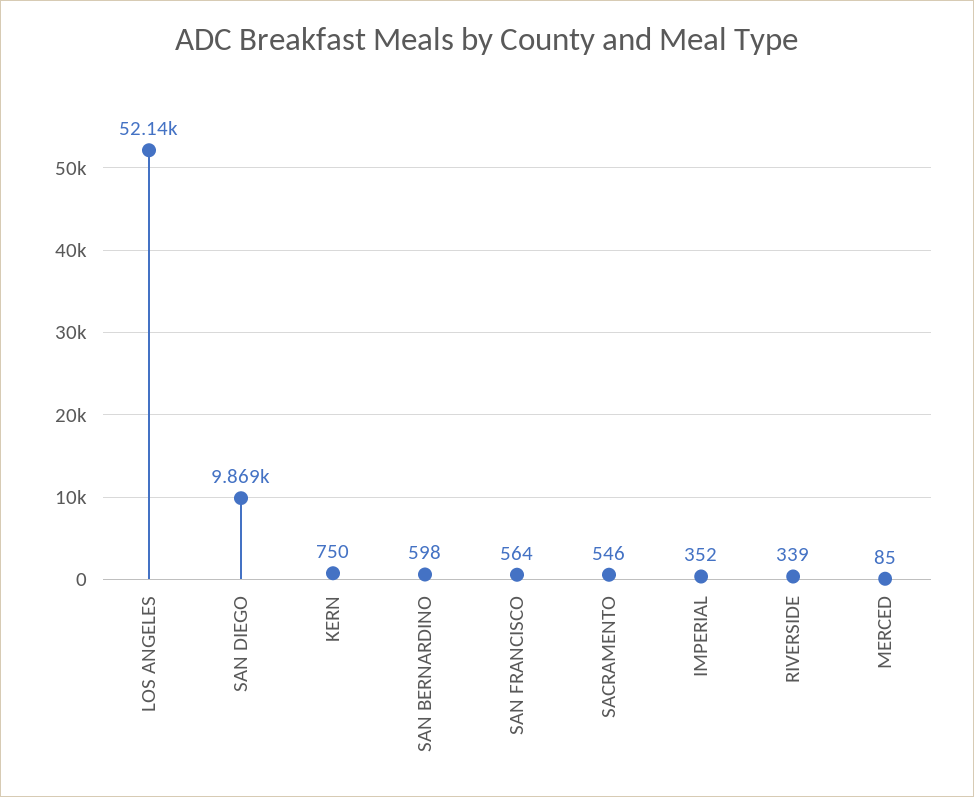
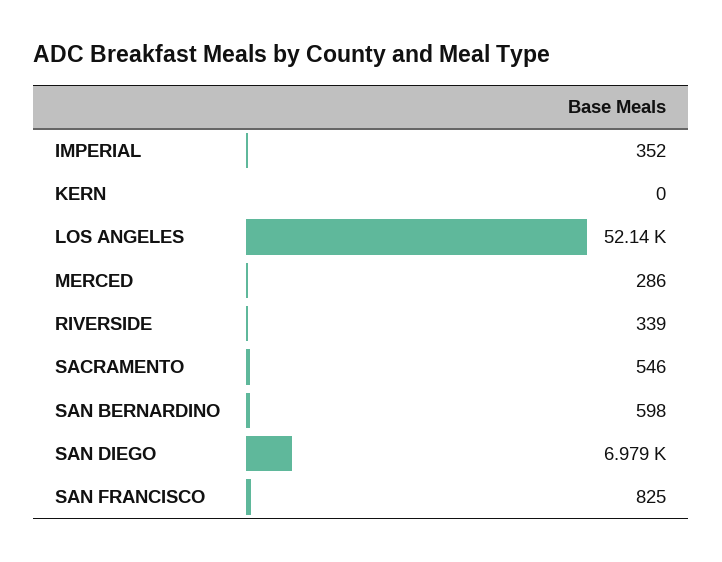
  {
    "LOS ANGELES": 52140,
-   "SAN DIEGO": 9869,
+   "SAN DIEGO": 6979,
-   "KERN": 750,
+   "KERN": 0,
    "SAN BERNARDINO": 598,
-   "SAN FRANCISCO": 564,
+   "SAN FRANCISCO": 825,
    "SACRAMENTO": 546,
    "IMPERIAL": 352,
    "RIVERSIDE": 339,
-   "MERCED": 85
+   "MERCED": 286
  }

